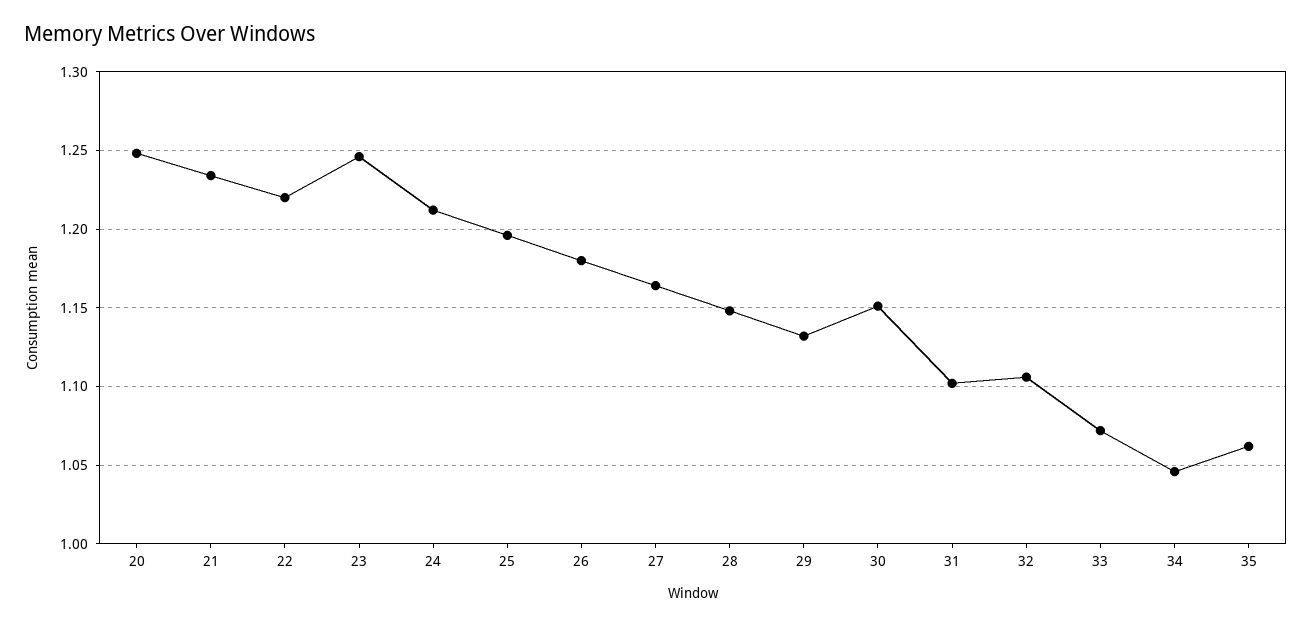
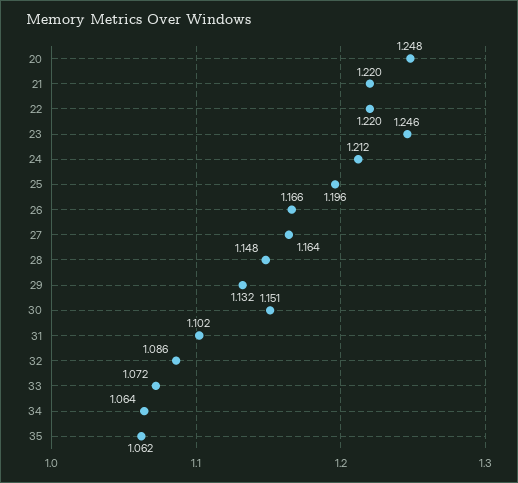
  {
    "20": 1.248,
-   "21": 1.235,
+   "21": 1.22,
    "22": 1.22,
    "23": 1.246,
    "24": 1.212,
    "25": 1.196,
-   "26": 1.18,
+   "26": 1.166,
    "27": 1.164,
    "28": 1.148,
    "29": 1.132,
    "30": 1.151,
    "31": 1.102,
-   "32": 1.105,
+   "32": 1.086,
    "33": 1.072,
-   "34": 1.045,
+   "34": 1.064,
    "35": 1.062
  }

